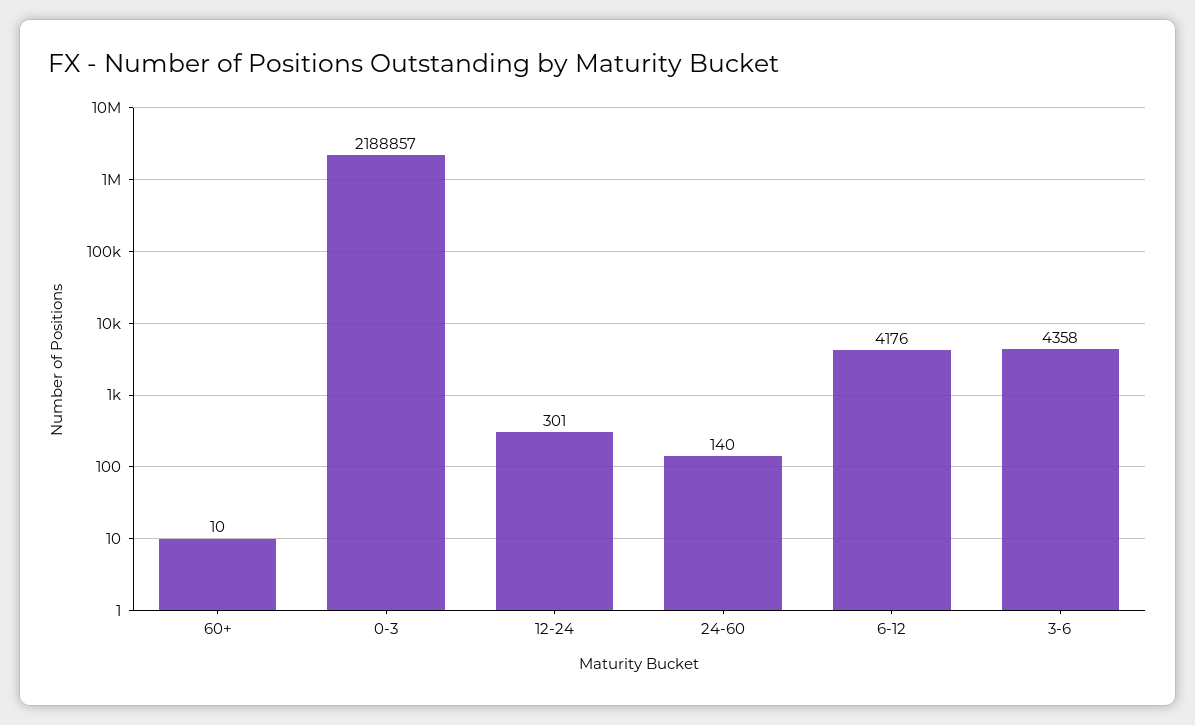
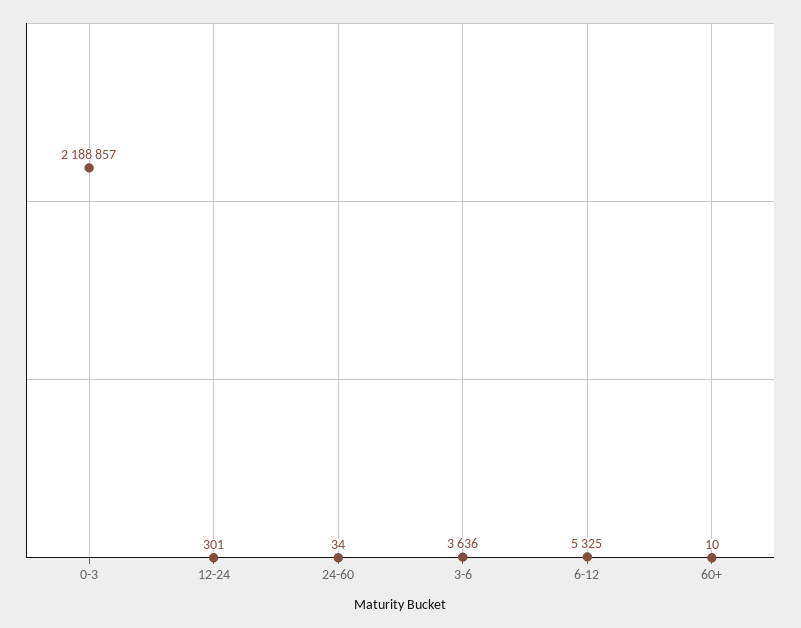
  {
    "60+": 10,
    "0-3": 2188857,
    "12-24": 301,
-   "24-60": 140,
+   "24-60": 34,
-   "6-12": 4176,
+   "6-12": 5325,
-   "3-6": 4358
+   "3-6": 3636
  }

